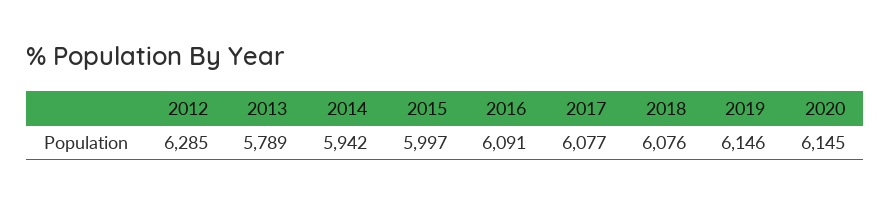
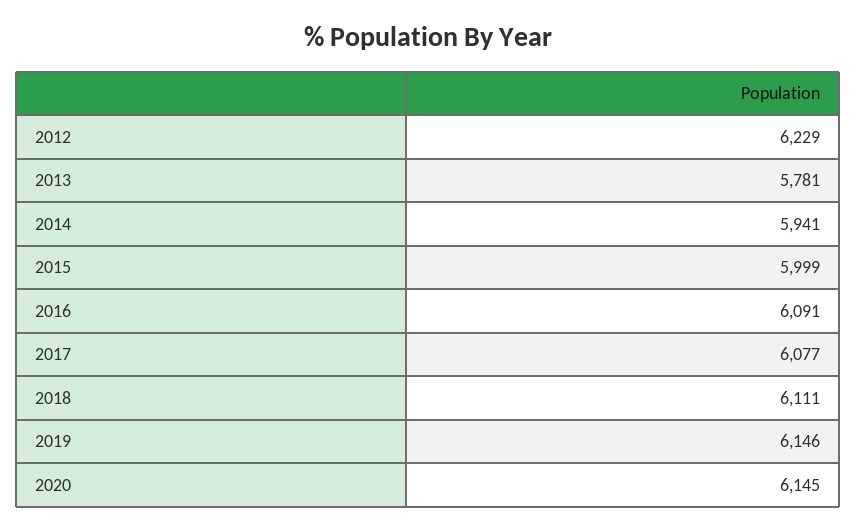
  {
-   "2012": 6285,
+   "2012": 6229,
-   "2013": 5789,
+   "2013": 5781,
-   "2014": 5942,
+   "2014": 5941,
-   "2015": 5997,
+   "2015": 5999,
    "2016": 6091,
    "2017": 6077,
-   "2018": 6076,
+   "2018": 6111,
    "2019": 6146,
    "2020": 6145
  }

